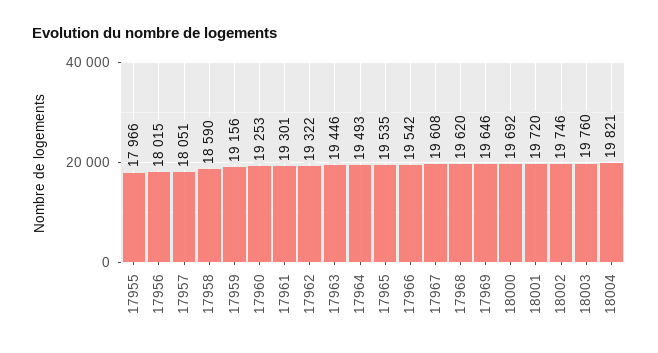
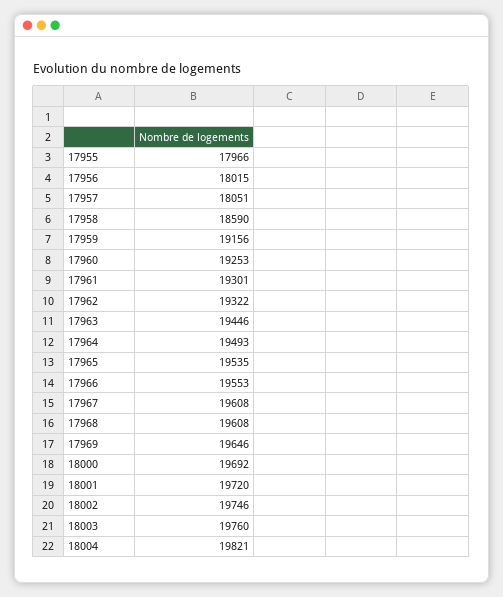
  {
    "17955": 17966,
    "17956": 18015,
    "17957": 18051,
    "17958": 18590,
    "17959": 19156,
    "17960": 19253,
    "17961": 19301,
    "17962": 19322,
    "17963": 19446,
    "17964": 19493,
    "17965": 19535,
-   "17966": 19542,
+   "17966": 19553,
    "17967": 19608,
-   "17968": 19620,
+   "17968": 19608,
    "17969": 19646,
    "18000": 19692,
    "18001": 19720,
    "18002": 19746,
    "18003": 19760,
    "18004": 19821
  }

